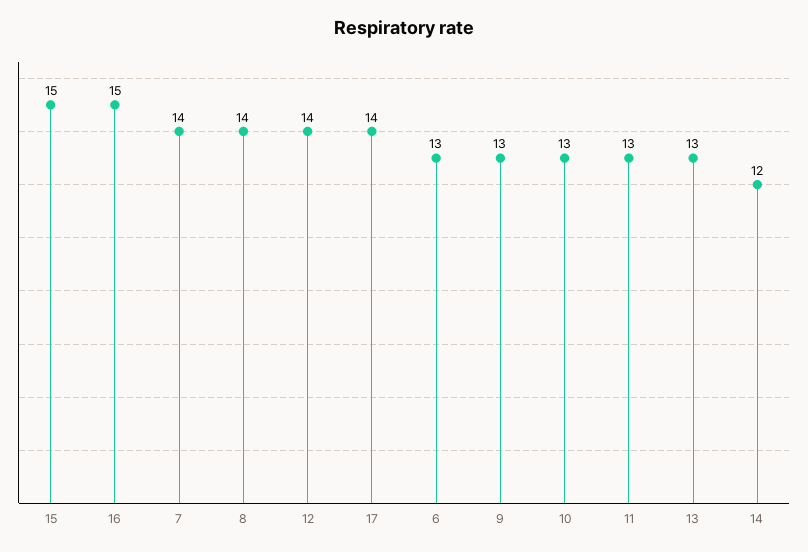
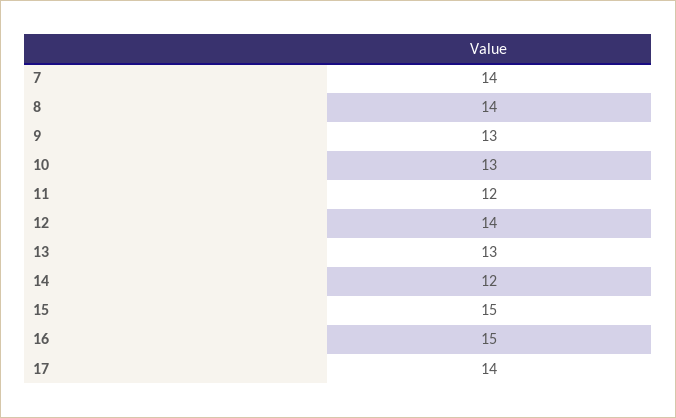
  {
    "15": 15,
    "16": 15,
    "7": 14,
    "8": 14,
    "12": 14,
    "17": 14,
-   "6": 13,
    "9": 13,
    "10": 13,
-   "11": 13,
+   "11": 12,
    "13": 13,
    "14": 12
  }

